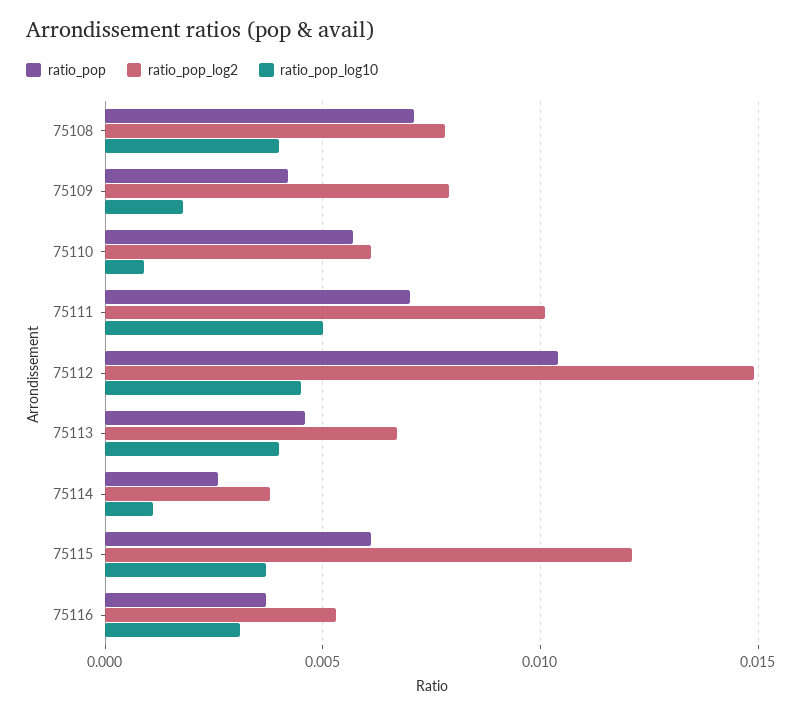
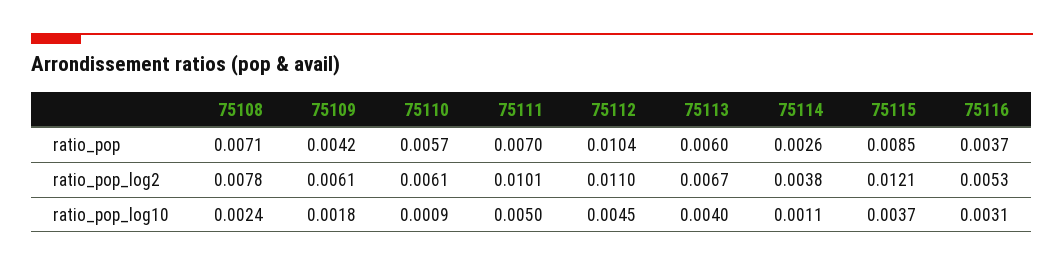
  {
    "ratio_pop": {
      "75108": 0.0071,
      "75109": 0.0042,
      "75110": 0.0057,
      "75111": 0.007,
      "75112": 0.0104,
-     "75113": 0.0045,
+     "75113": 0.006,
      "75114": 0.0026,
-     "75115": 0.006,
+     "75115": 0.0085,
      "75116": 0.0037
    },
    "ratio_pop_log2": {
      "75108": 0.0078,
-     "75109": 0.008,
+     "75109": 0.0061,
      "75110": 0.0061,
      "75111": 0.0101,
-     "75112": 0.015,
+     "75112": 0.011,
      "75113": 0.0067,
      "75114": 0.0038,
      "75115": 0.0121,
      "75116": 0.0053
    },
    "ratio_pop_log10": {
-     "75108": 0.004,
+     "75108": 0.0024,
      "75109": 0.0018,
      "75110": 0.0009,
      "75111": 0.005,
      "75112": 0.0045,
      "75113": 0.004,
      "75114": 0.0011,
      "75115": 0.0037,
      "75116": 0.0031
    }
  }

